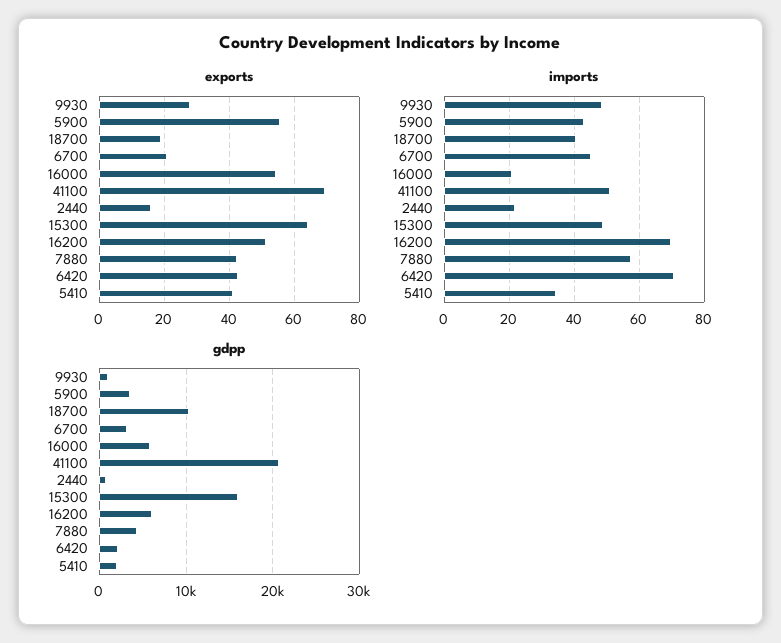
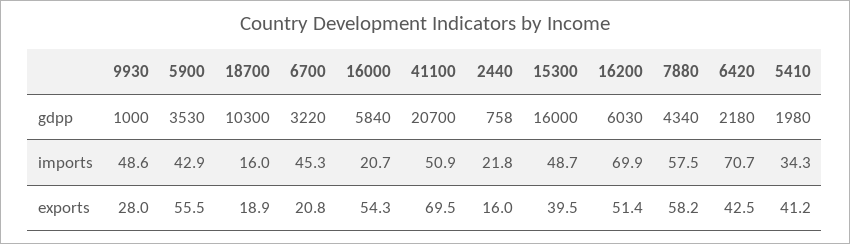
  {
    "exports": {
      "9930": 28,
      "5900": 55.5,
      "18700": 18.9,
      "6700": 20.8,
      "16000": 54.3,
      "41100": 69.5,
      "2440": 16,
-     "15300": 64,
+     "15300": 39.5,
      "16200": 51.4,
-     "7880": 42,
+     "7880": 58.2,
      "6420": 42.5,
      "5410": 41.2
    },
    "imports": {
      "9930": 48.6,
      "5900": 42.9,
-     "18700": 40,
+     "18700": 16,
      "6700": 45.3,
      "16000": 20.7,
      "41100": 50.9,
      "2440": 21.8,
      "15300": 48.7,
      "16200": 69.9,
      "7880": 57.5,
      "6420": 70.7,
      "5410": 34.3
    },
    "gdpp": {
      "9930": 1000,
      "5900": 3530,
      "18700": 10300,
      "6700": 3220,
      "16000": 5840,
      "41100": 20700,
      "2440": 758,
      "15300": 16000,
      "16200": 6030,
      "7880": 4340,
      "6420": 2180,
      "5410": 1980
    }
  }

